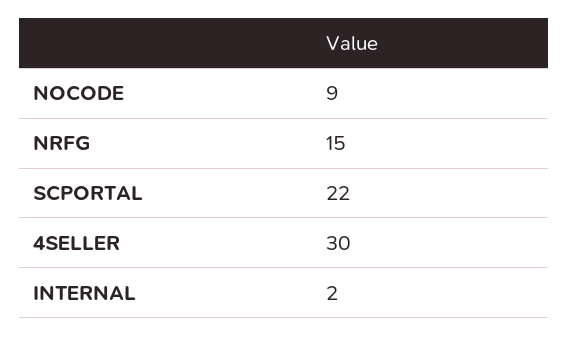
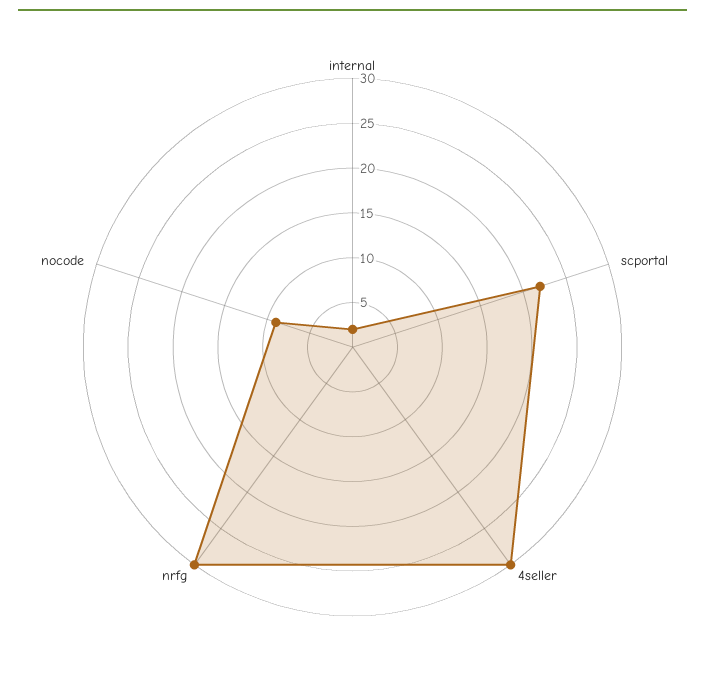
  {
    "NOCODE": 9,
-   "NRFG": 15,
+   "NRFG": 30,
    "SCPORTAL": 22,
    "4SELLER": 30,
    "INTERNAL": 2
  }

